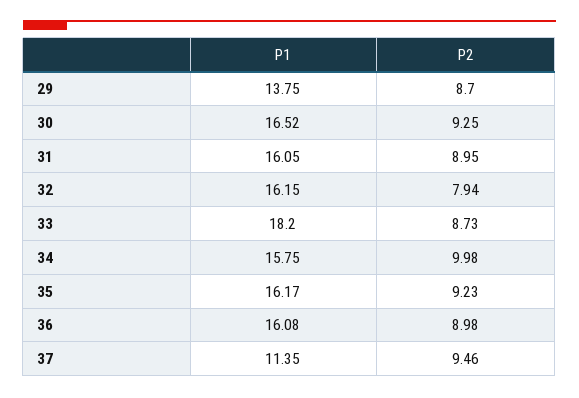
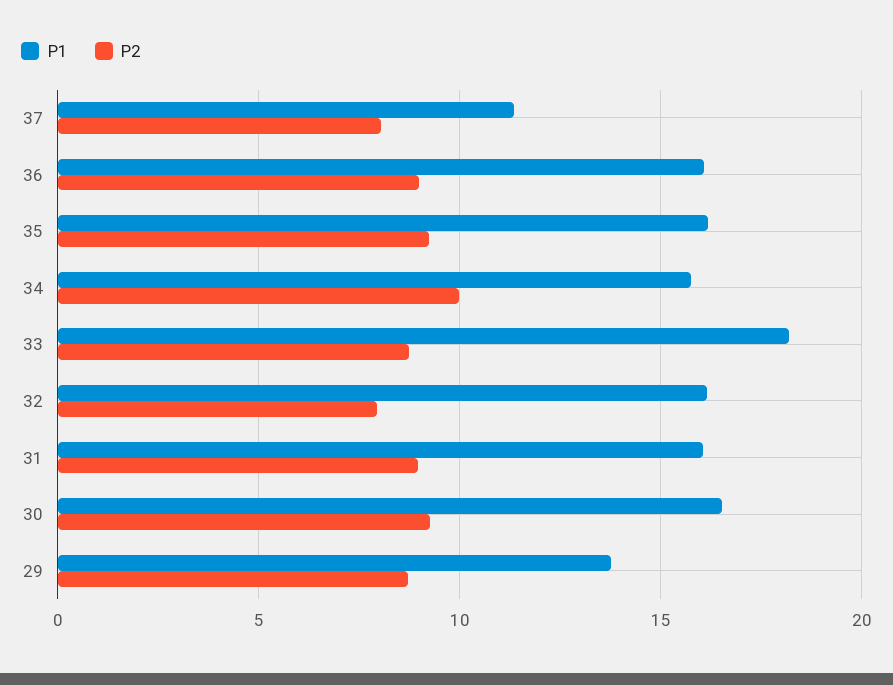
  {
    "P1": {
      "29": 13.75,
      "30": 16.52,
      "31": 16.05,
      "32": 16.15,
      "33": 18.2,
      "34": 15.75,
      "35": 16.17,
      "36": 16.08,
      "37": 11.35
    },
    "P2": {
      "29": 8.7,
      "30": 9.25,
      "31": 8.95,
      "32": 7.94,
      "33": 8.73,
      "34": 9.98,
      "35": 9.23,
      "36": 8.98,
-     "37": 9.46
+     "37": 8
    }
  }

